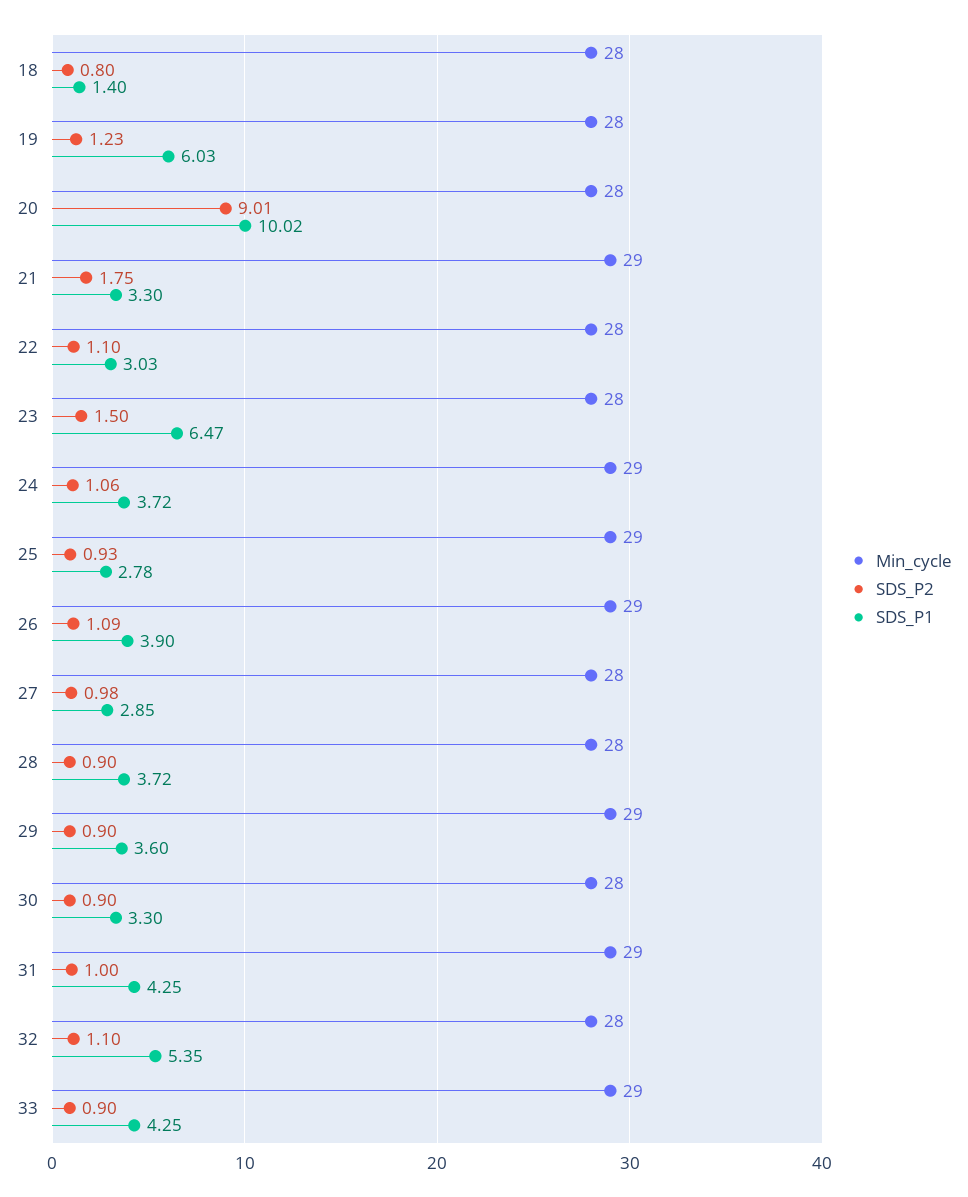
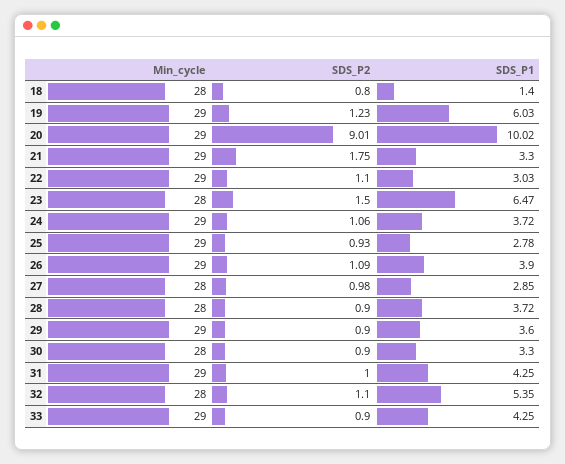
  {
    "Min_cycle": {
      "18": 28,
-     "19": 28,
+     "19": 29,
-     "20": 28,
+     "20": 29,
      "21": 29,
-     "22": 28,
+     "22": 29,
      "23": 28,
      "24": 29,
      "25": 29,
      "26": 29,
      "27": 28,
      "28": 28,
      "29": 29,
      "30": 28,
      "31": 29,
      "32": 28,
      "33": 29
    },
    "SDS_P2": {
      "18": 0.8,
      "19": 1.23,
      "20": 9.01,
      "21": 1.75,
      "22": 1.1,
      "23": 1.5,
      "24": 1.06,
      "25": 0.93,
      "26": 1.09,
      "27": 0.98,
      "28": 0.9,
      "29": 0.9,
      "30": 0.9,
      "31": 1,
      "32": 1.1,
      "33": 0.9
    },
    "SDS_P1": {
      "18": 1.4,
      "19": 6.03,
      "20": 10.02,
      "21": 3.3,
      "22": 3.03,
      "23": 6.47,
      "24": 3.72,
      "25": 2.78,
      "26": 3.9,
      "27": 2.85,
      "28": 3.72,
      "29": 3.6,
      "30": 3.3,
      "31": 4.25,
      "32": 5.35,
      "33": 4.25
    }
  }

